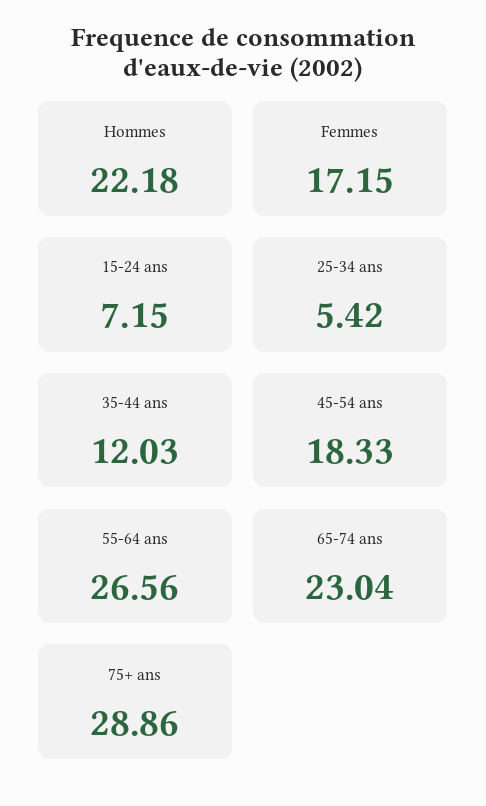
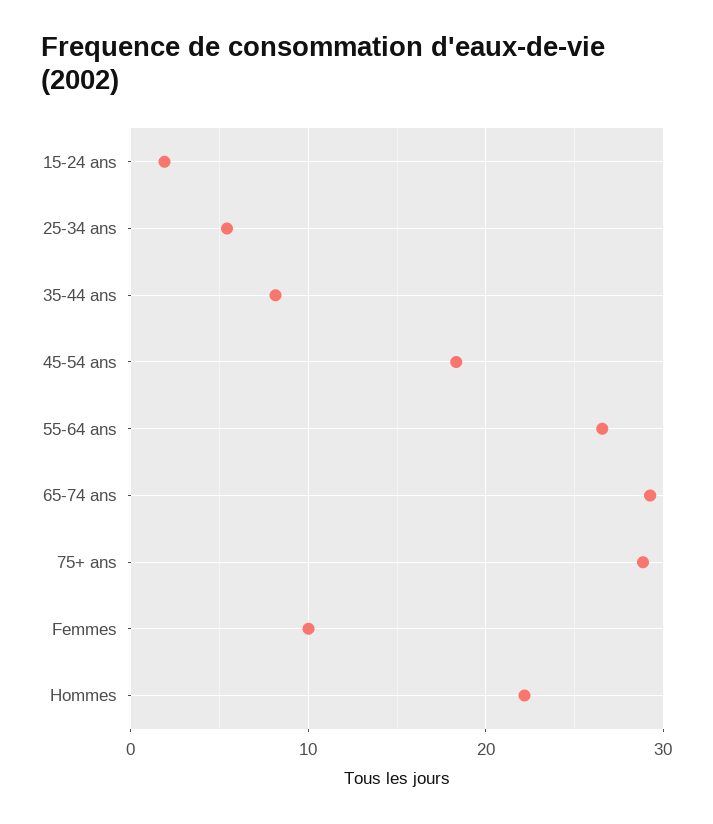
  {
    "Hommes": 22.18,
-   "Femmes": 17.15,
+   "Femmes": 10,
-   "15-24 ans": 7.15,
+   "15-24 ans": 2,
    "25-34 ans": 5.42,
-   "35-44 ans": 12.03,
+   "35-44 ans": 8,
    "45-54 ans": 18.33,
    "55-64 ans": 26.56,
-   "65-74 ans": 23.04,
+   "65-74 ans": 29,
    "75+ ans": 28.86
  }

